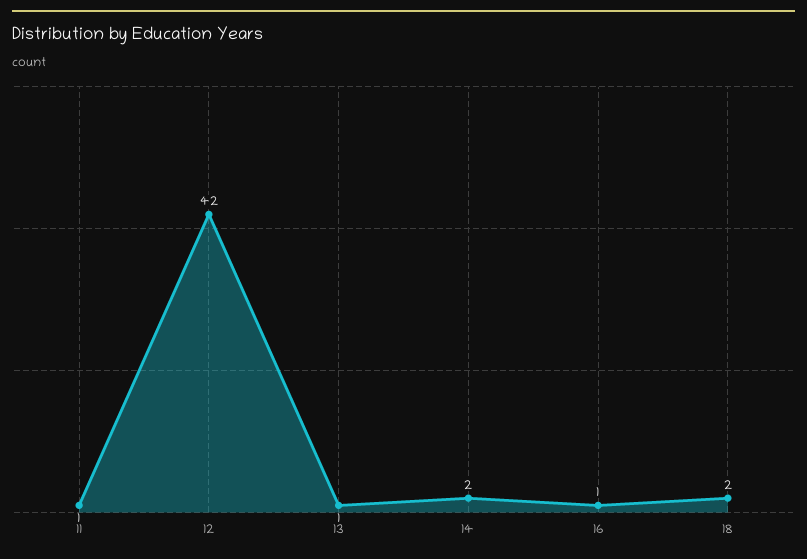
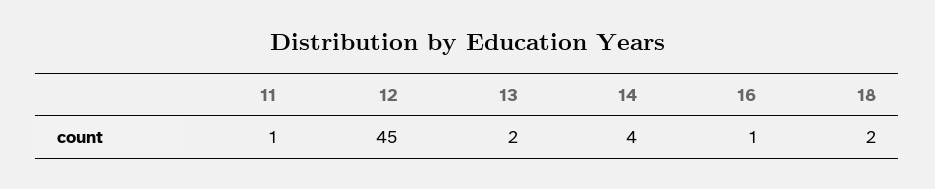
  {
    "11": 1,
-   "12": 42,
+   "12": 45,
-   "13": 1,
+   "13": 2,
-   "14": 2,
+   "14": 4,
    "16": 1,
    "18": 2
  }

